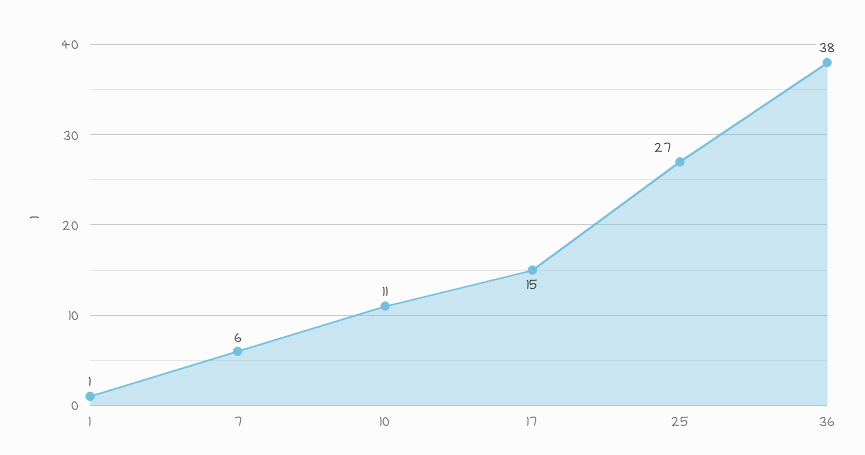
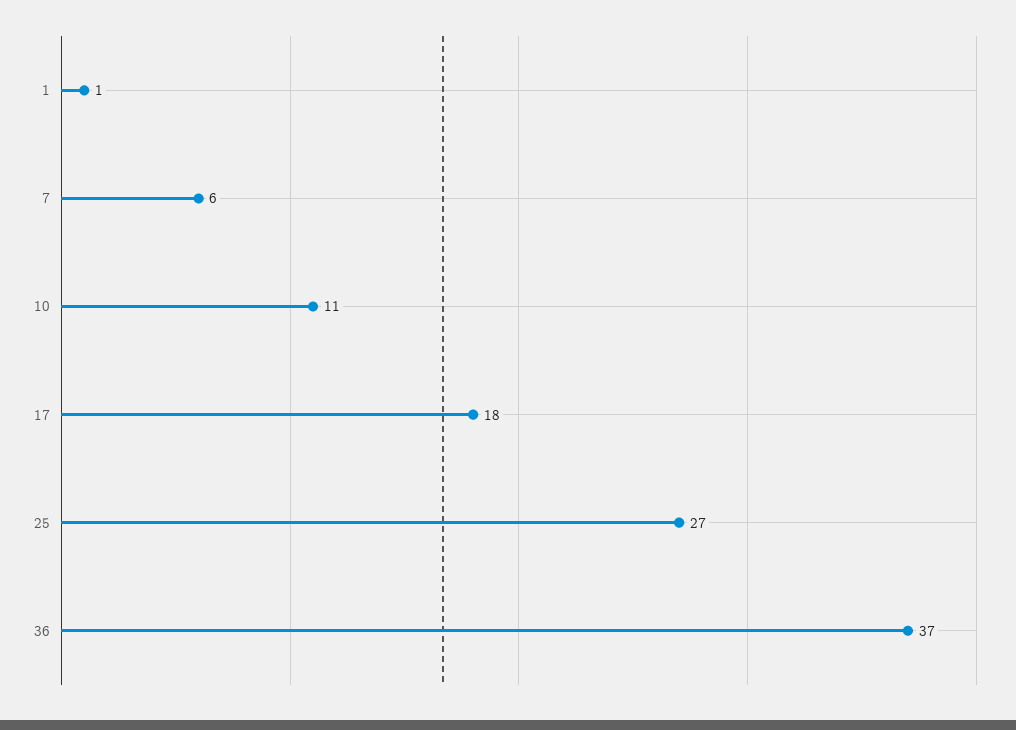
  {
    "1": 1,
    "7": 6,
    "10": 11,
-   "17": 15,
+   "17": 18,
    "25": 27,
-   "36": 38
+   "36": 37
  }

